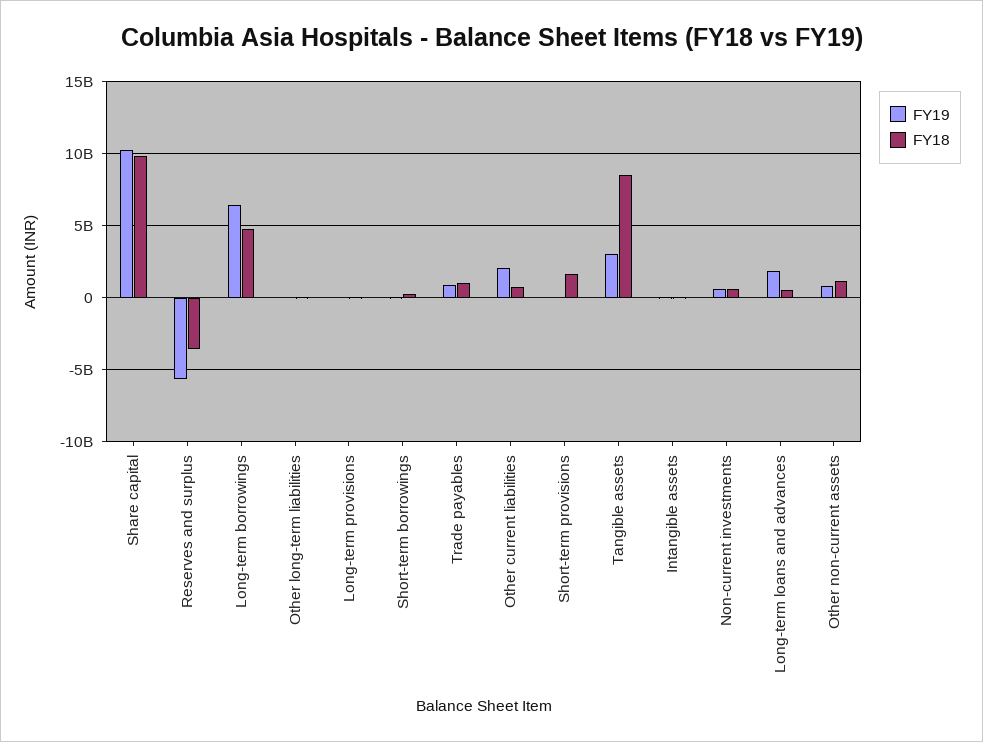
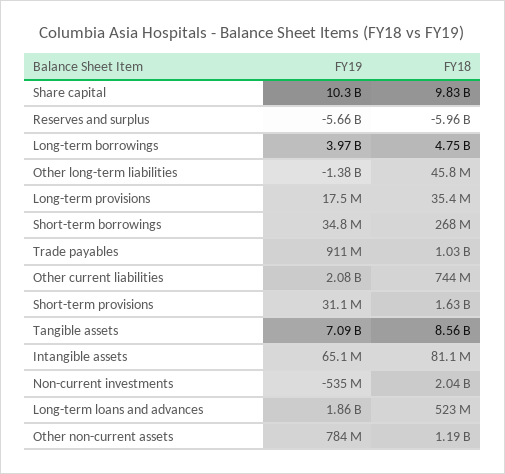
  {
    "FY19": {
      "Share capital": 10300000000,
      "Reserves and surplus": -5660000000,
-     "Long-term borrowings": 6500000000,
+     "Long-term borrowings": 3970000000,
-     "Other long-term liabilities": 0,
+     "Other long-term liabilities": -1380000000,
      "Long-term provisions": 17500000,
      "Short-term borrowings": 34800000,
      "Trade payables": 911000000,
      "Other current liabilities": 2080000000,
      "Short-term provisions": 31100000,
-     "Tangible assets": 3000000000,
+     "Tangible assets": 7090000000,
      "Intangible assets": 65100000,
-     "Non-current investments": 500000000,
+     "Non-current investments": -535000000,
      "Long-term loans and advances": 1860000000,
      "Other non-current assets": 784000000
    },
    "FY18": {
      "Share capital": 9830000000,
-     "Reserves and surplus": -3500000000,
+     "Reserves and surplus": -5960000000,
      "Long-term borrowings": 4750000000,
      "Other long-term liabilities": 45800000,
      "Long-term provisions": 35400000,
      "Short-term borrowings": 268000000,
      "Trade payables": 1030000000,
      "Other current liabilities": 744000000,
      "Short-term provisions": 1630000000,
      "Tangible assets": 8560000000,
      "Intangible assets": 81100000,
-     "Non-current investments": 500000000,
+     "Non-current investments": 2040000000,
      "Long-term loans and advances": 523000000,
      "Other non-current assets": 1190000000
    }
  }

